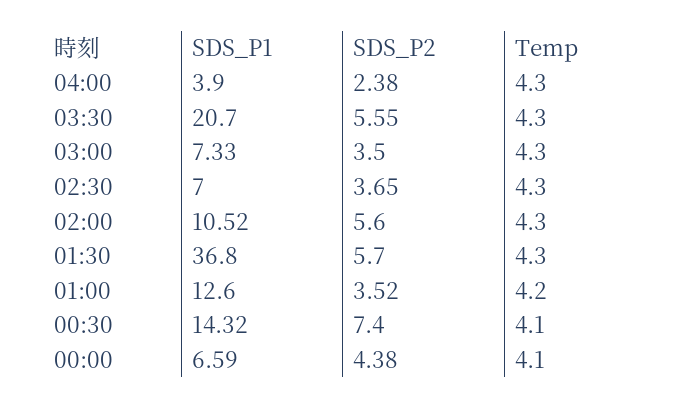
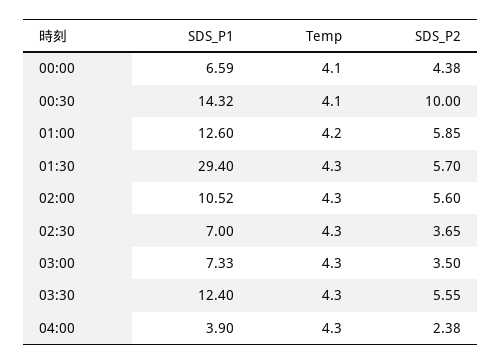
  {
    "SDS_P1": {
      "04:00": 3.9,
-     "03:30": 20.7,
+     "03:30": 12.4,
      "03:00": 7.33,
      "02:30": 7,
      "02:00": 10.52,
-     "01:30": 36.8,
+     "01:30": 29.4,
      "01:00": 12.6,
      "00:30": 14.32,
      "00:00": 6.59
    },
    "SDS_P2": {
      "04:00": 2.38,
      "03:30": 5.55,
      "03:00": 3.5,
      "02:30": 3.65,
      "02:00": 5.6,
      "01:30": 5.7,
-     "01:00": 3.52,
+     "01:00": 5.85,
-     "00:30": 7.4,
+     "00:30": 10,
      "00:00": 4.38
    },
    "Temp": {
      "04:00": 4.3,
      "03:30": 4.3,
      "03:00": 4.3,
      "02:30": 4.3,
      "02:00": 4.3,
      "01:30": 4.3,
      "01:00": 4.2,
      "00:30": 4.1,
      "00:00": 4.1
    }
  }

